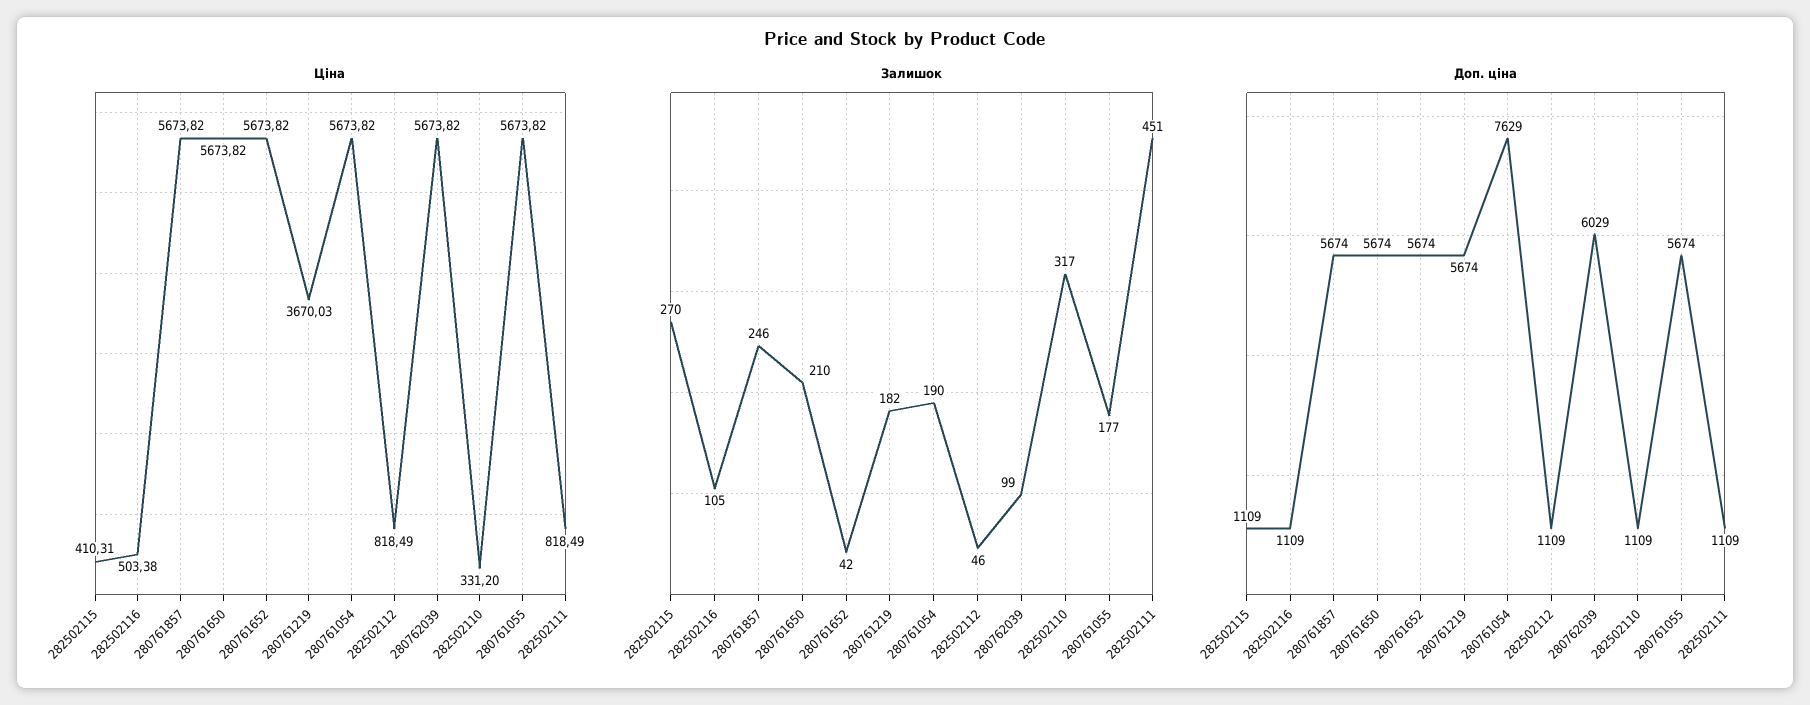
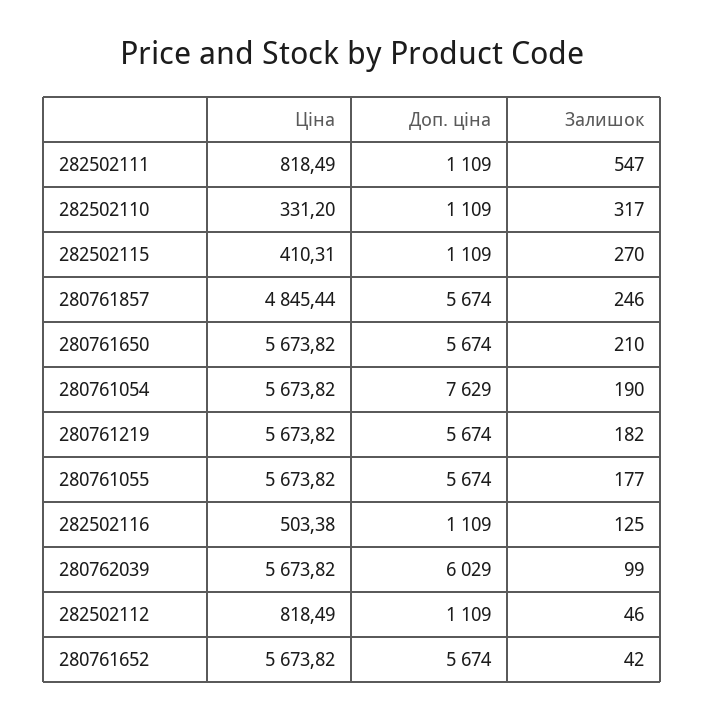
  {
    "Ціна": {
      "282502115": 410.31,
      "282502116": 503.38,
-     "280761857": 5673.82,
+     "280761857": 4845.44,
      "280761650": 5673.82,
      "280761652": 5673.82,
-     "280761219": 3670.03,
+     "280761219": 5673.82,
      "280761054": 5673.82,
      "282502112": 818.49,
      "280762039": 5673.82,
      "282502110": 331.2,
      "280761055": 5673.82,
      "282502111": 818.49
    },
    "Залишок": {
      "282502115": 270,
-     "282502116": 105,
+     "282502116": 125,
      "280761857": 246,
      "280761650": 210,
      "280761652": 42,
      "280761219": 182,
      "280761054": 190,
      "282502112": 46,
      "280762039": 99,
      "282502110": 317,
      "280761055": 177,
-     "282502111": 451
+     "282502111": 547
    },
    "Доп. ціна": {
      "282502115": 1109,
      "282502116": 1109,
      "280761857": 5674,
      "280761650": 5674,
      "280761652": 5674,
      "280761219": 5674,
      "280761054": 7629,
      "282502112": 1109,
      "280762039": 6029,
      "282502110": 1109,
      "280761055": 5674,
      "282502111": 1109
    }
  }

